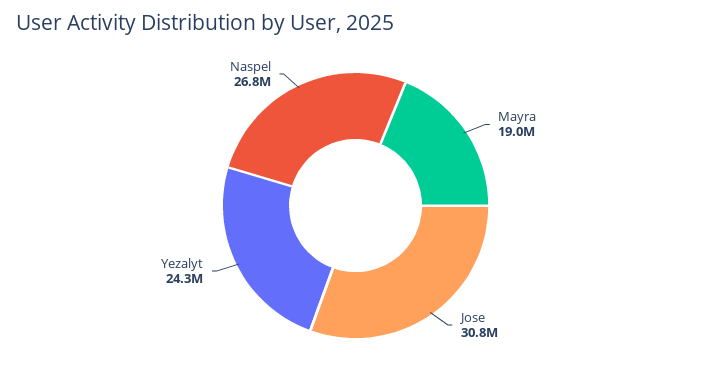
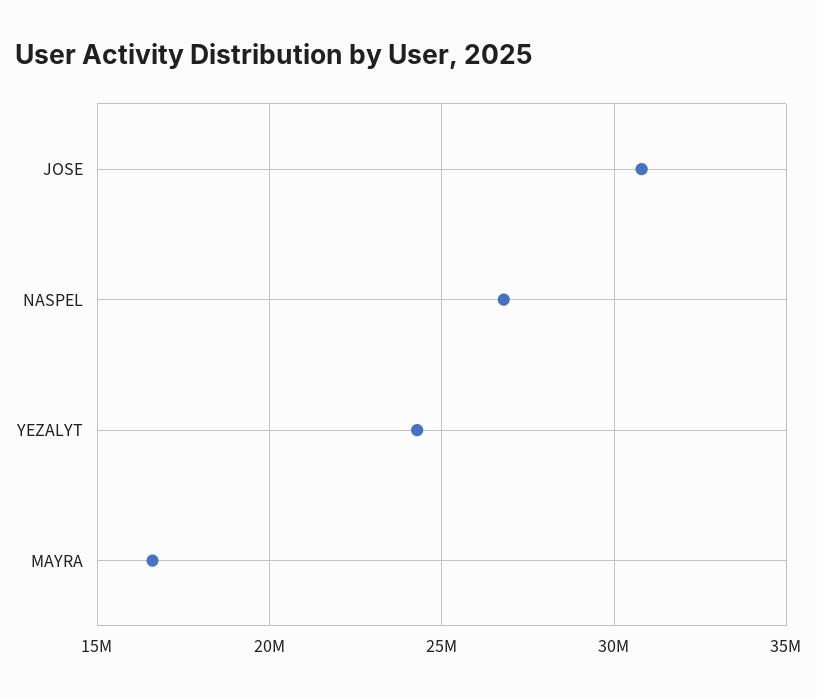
  {
-   "Mayra": 19000000,
+   "Mayra": 16500000,
    "Jose": 30800000,
    "Yezalyt": 24300000,
    "Naspel": 26800000
  }

